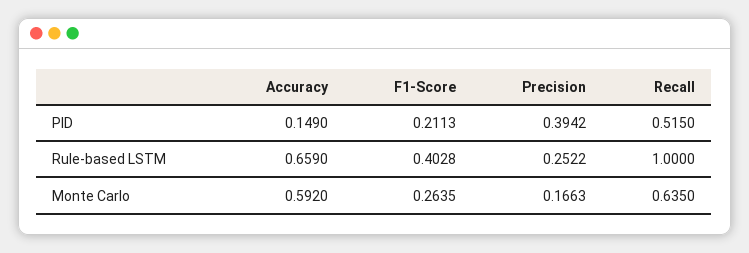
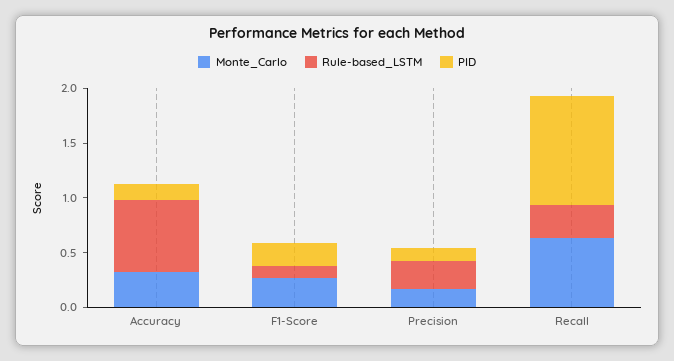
  {
    "PID": {
      "Accuracy": 0.149,
      "F1-Score": 0.2113,
-     "Precision": 0.3942,
+     "Precision": 0.1,
-     "Recall": 0.515
+     "Recall": 1
    },
    "Rule-based LSTM": {
      "Accuracy": 0.659,
-     "F1-Score": 0.4028,
+     "F1-Score": 0.1,
      "Precision": 0.2522,
-     "Recall": 1
+     "Recall": 0.3
    },
    "Monte Carlo": {
-     "Accuracy": 0.592,
+     "Accuracy": 0.3,
      "F1-Score": 0.2635,
      "Precision": 0.1663,
      "Recall": 0.635
    }
  }

